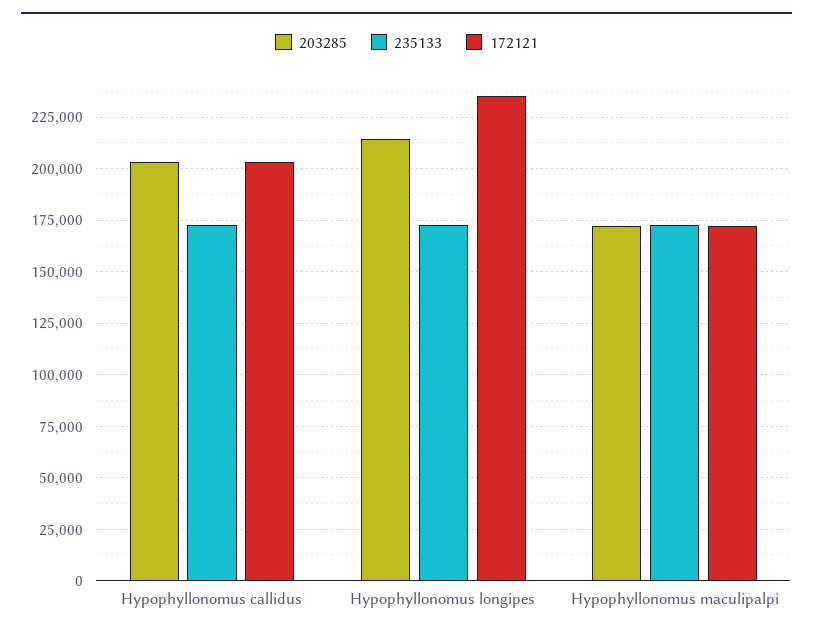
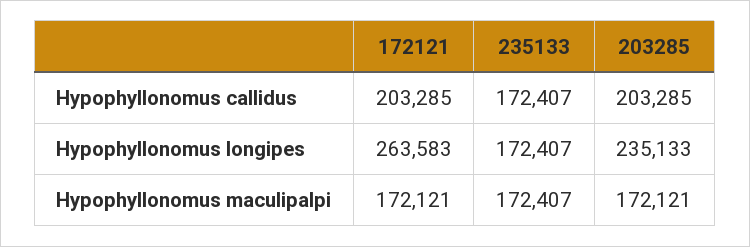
  {
    "203285": {
      "Hypophyllonomus callidus": 203285,
-     "Hypophyllonomus longipes": 215000,
+     "Hypophyllonomus longipes": 235133,
      "Hypophyllonomus maculipalpi": 172121
    },
    "235133": {
      "Hypophyllonomus callidus": 172407,
      "Hypophyllonomus longipes": 172407,
      "Hypophyllonomus maculipalpi": 172407
    },
    "172121": {
      "Hypophyllonomus callidus": 203285,
-     "Hypophyllonomus longipes": 235000,
+     "Hypophyllonomus longipes": 263583,
      "Hypophyllonomus maculipalpi": 172121
    }
  }

